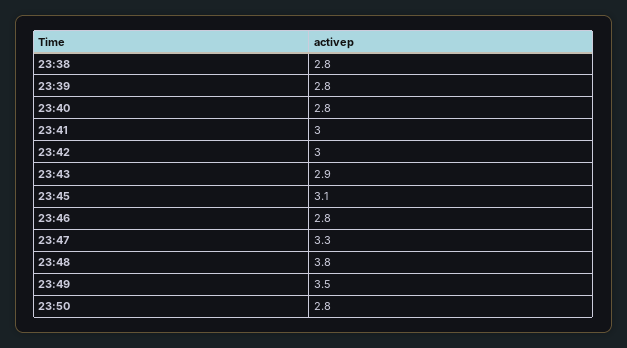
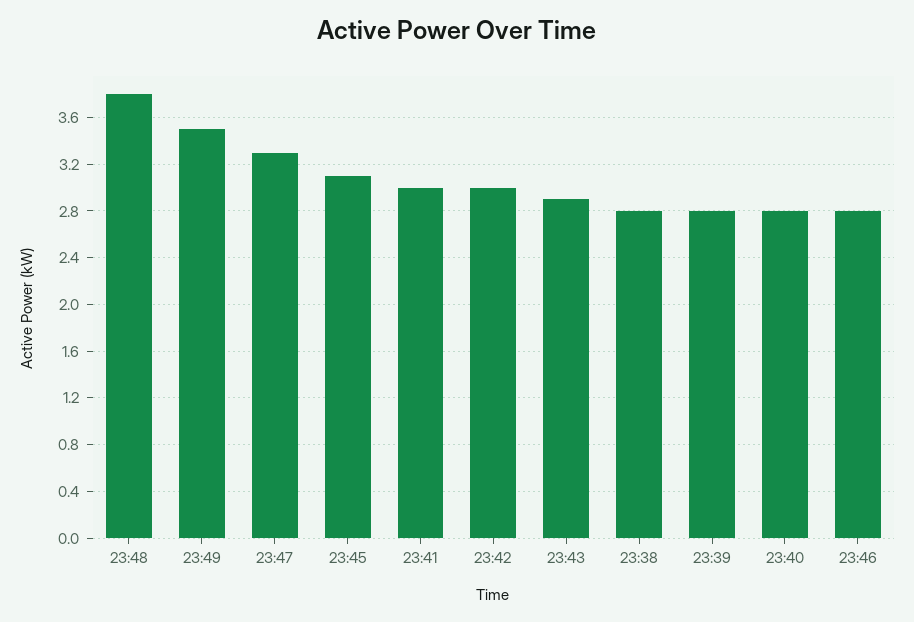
  {
    "23:38": 2.8,
    "23:39": 2.8,
    "23:40": 2.8,
    "23:41": 3,
    "23:42": 3,
    "23:43": 2.9,
    "23:45": 3.1,
    "23:46": 2.8,
    "23:47": 3.3,
    "23:48": 3.8,
-   "23:49": 3.5,
+   "23:49": 3.5
-   "23:50": 2.8
  }

